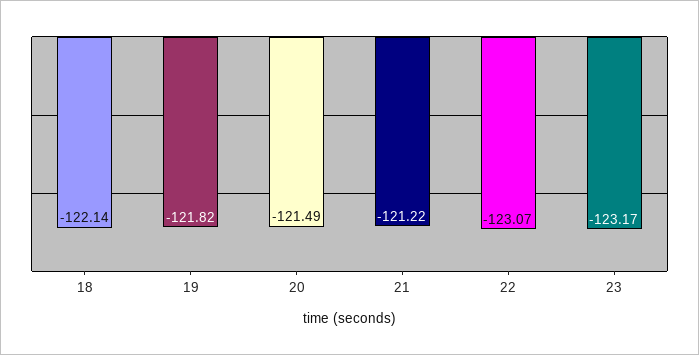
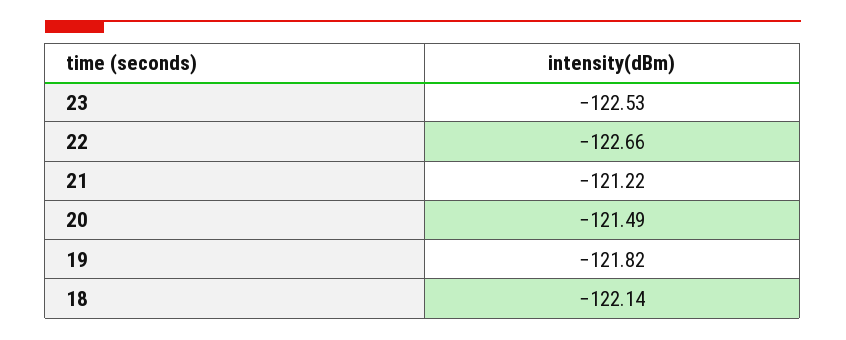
  {
    "18": -122.14,
    "19": -121.82,
    "20": -121.49,
    "21": -121.22,
-   "22": -123.07,
+   "22": -122.66,
-   "23": -123.17
+   "23": -122.53
  }

